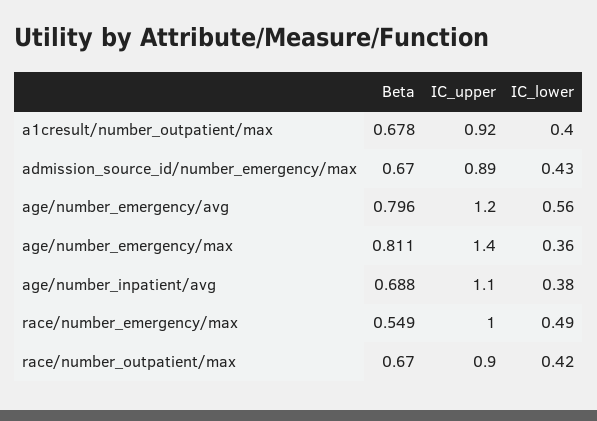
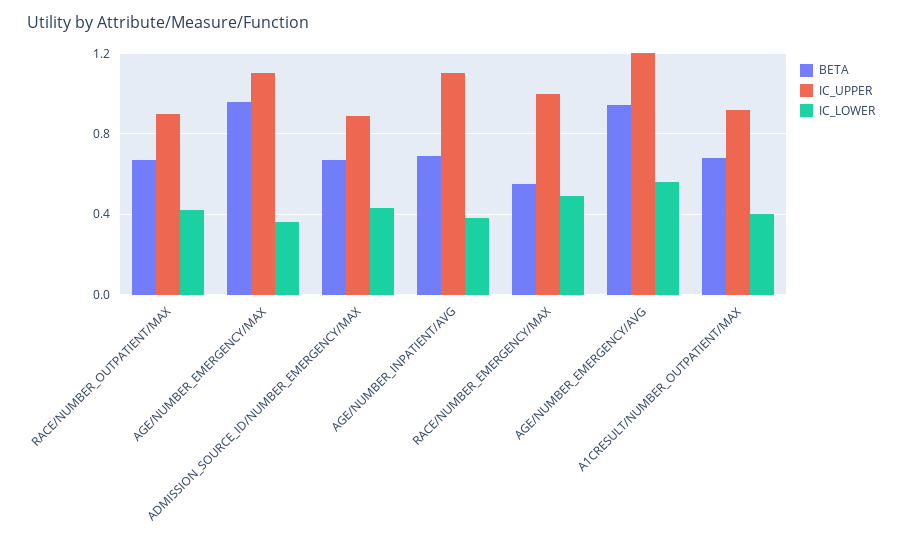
  {
    "Beta": {
      "a1cresult/number_outpatient/max": 0.678,
      "admission_source_id/number_emergency/max": 0.67,
-     "age/number_emergency/avg": 0.796,
+     "age/number_emergency/avg": 0.95,
-     "age/number_emergency/max": 0.811,
+     "age/number_emergency/max": 0.95,
      "age/number_inpatient/avg": 0.688,
      "race/number_emergency/max": 0.549,
      "race/number_outpatient/max": 0.67
    },
    "IC_upper": {
      "a1cresult/number_outpatient/max": 0.92,
      "admission_source_id/number_emergency/max": 0.89,
      "age/number_emergency/avg": 1.2,
-     "age/number_emergency/max": 1.4,
+     "age/number_emergency/max": 1.1,
      "age/number_inpatient/avg": 1.1,
      "race/number_emergency/max": 1,
      "race/number_outpatient/max": 0.9
    },
    "IC_lower": {
      "a1cresult/number_outpatient/max": 0.4,
      "admission_source_id/number_emergency/max": 0.43,
      "age/number_emergency/avg": 0.56,
      "age/number_emergency/max": 0.36,
      "age/number_inpatient/avg": 0.38,
      "race/number_emergency/max": 0.49,
      "race/number_outpatient/max": 0.42
    }
  }

